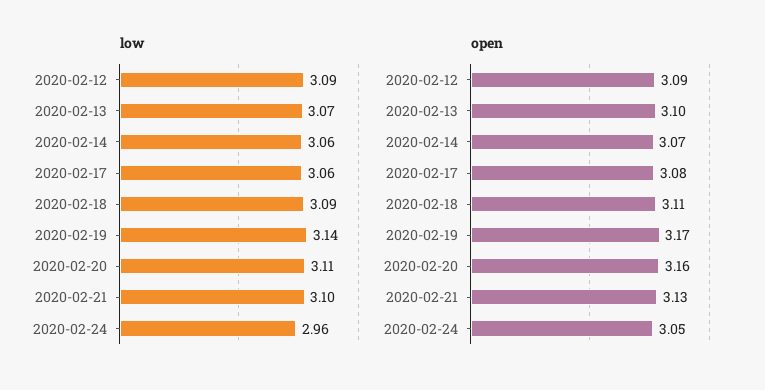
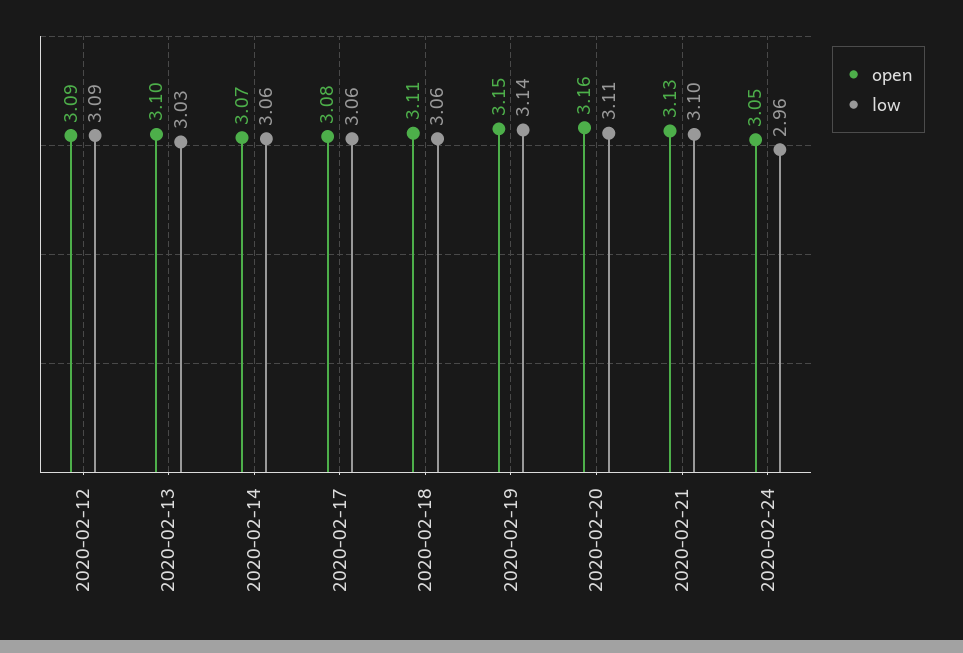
  {
    "low": {
      "2020-02-12": 3.09,
-     "2020-02-13": 3.07,
+     "2020-02-13": 3.03,
      "2020-02-14": 3.06,
      "2020-02-17": 3.06,
-     "2020-02-18": 3.09,
+     "2020-02-18": 3.06,
      "2020-02-19": 3.14,
      "2020-02-20": 3.11,
      "2020-02-21": 3.1,
      "2020-02-24": 2.96
    },
    "open": {
      "2020-02-12": 3.09,
      "2020-02-13": 3.1,
      "2020-02-14": 3.07,
      "2020-02-17": 3.08,
      "2020-02-18": 3.11,
-     "2020-02-19": 3.17,
+     "2020-02-19": 3.15,
      "2020-02-20": 3.16,
      "2020-02-21": 3.13,
      "2020-02-24": 3.05
    }
  }

